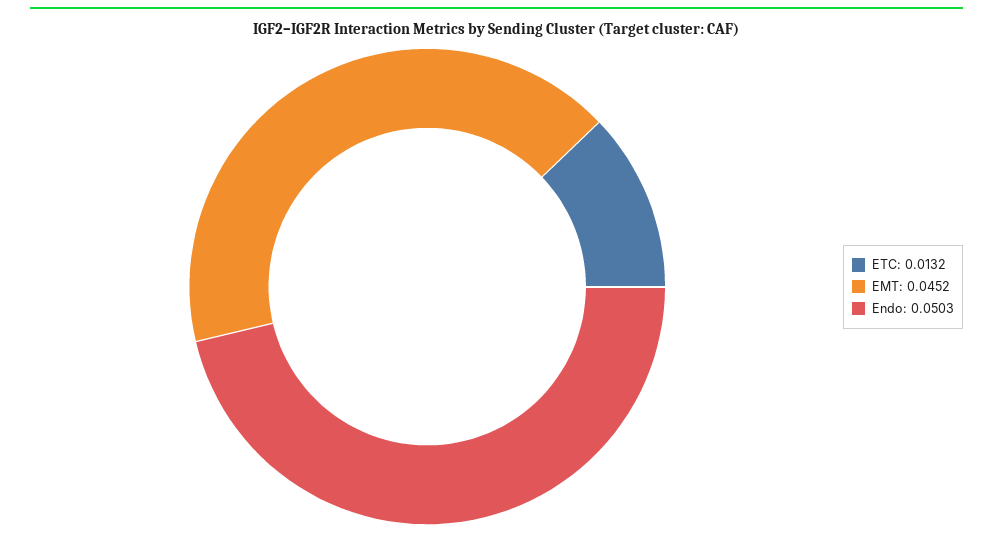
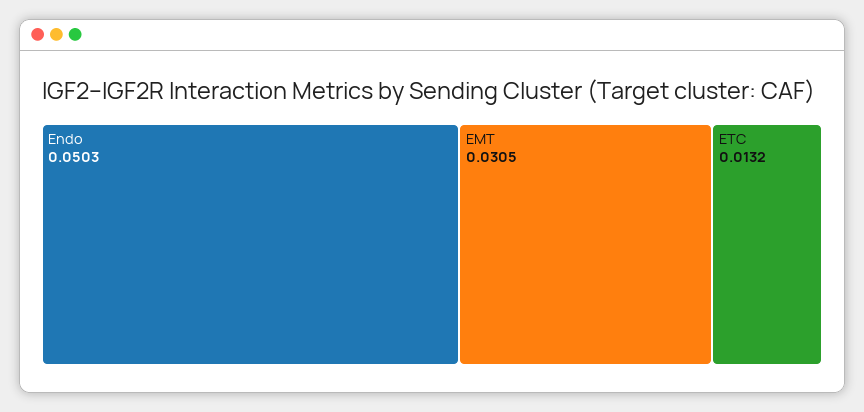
  {
    "ETC": 0.0132,
-   "EMT": 0.0452,
+   "EMT": 0.0305,
    "Endo": 0.0503
  }

